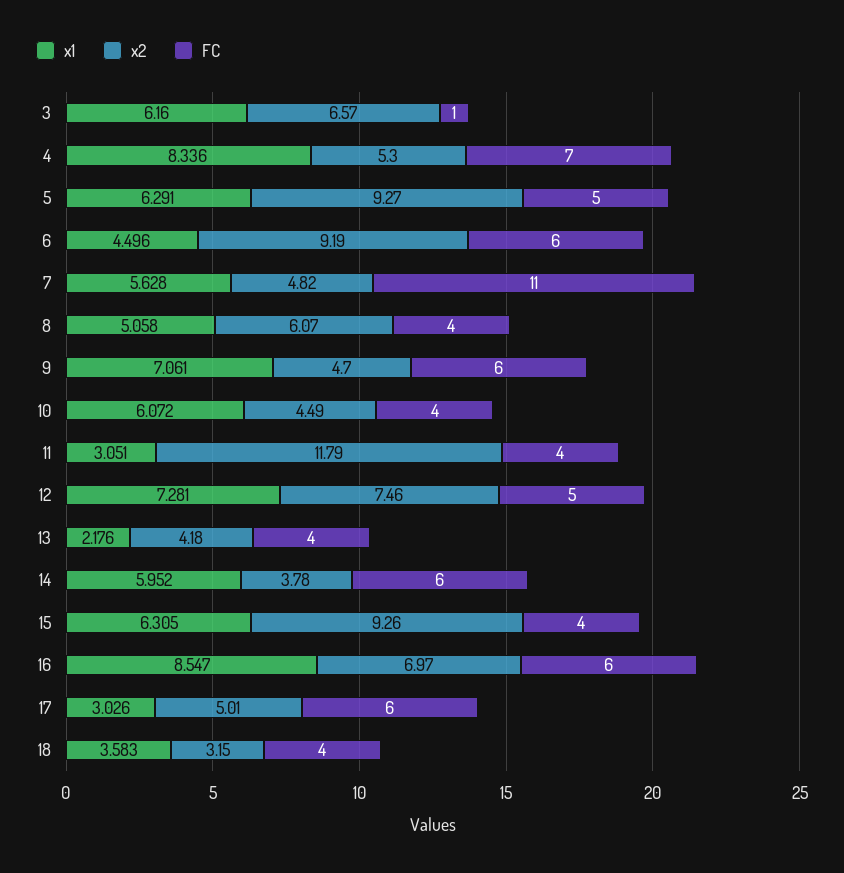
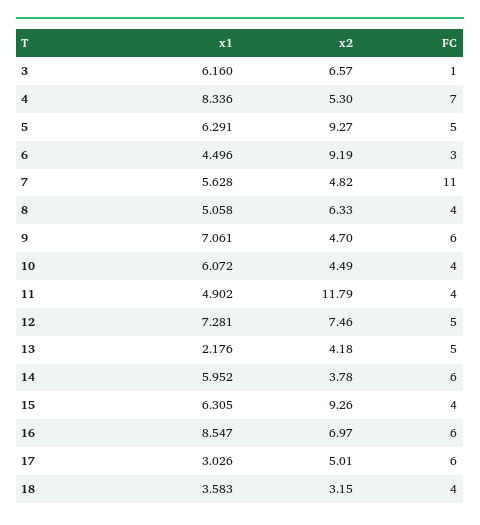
  {
    "x1": {
      "3": 6.16,
      "4": 8.336,
      "5": 6.291,
      "6": 4.496,
      "7": 5.628,
      "8": 5.058,
      "9": 7.061,
      "10": 6.072,
-     "11": 3.051,
+     "11": 4.902,
      "12": 7.281,
      "13": 2.176,
      "14": 5.952,
      "15": 6.305,
      "16": 8.547,
      "17": 3.026,
      "18": 3.583
    },
    "x2": {
      "3": 6.57,
      "4": 5.3,
      "5": 9.27,
      "6": 9.19,
      "7": 4.82,
-     "8": 6.07,
+     "8": 6.33,
      "9": 4.7,
      "10": 4.49,
      "11": 11.79,
      "12": 7.46,
      "13": 4.18,
      "14": 3.78,
      "15": 9.26,
      "16": 6.97,
      "17": 5.01,
      "18": 3.15
    },
    "FC": {
      "3": 1,
      "4": 7,
      "5": 5,
-     "6": 6,
+     "6": 3,
      "7": 11,
      "8": 4,
      "9": 6,
      "10": 4,
      "11": 4,
      "12": 5,
-     "13": 4,
+     "13": 5,
      "14": 6,
      "15": 4,
      "16": 6,
      "17": 6,
      "18": 4
    }
  }

